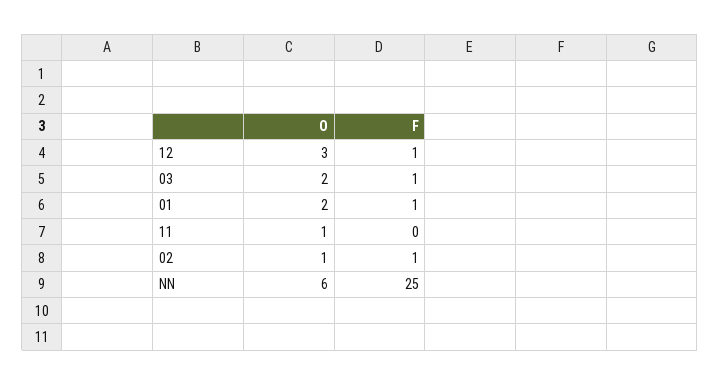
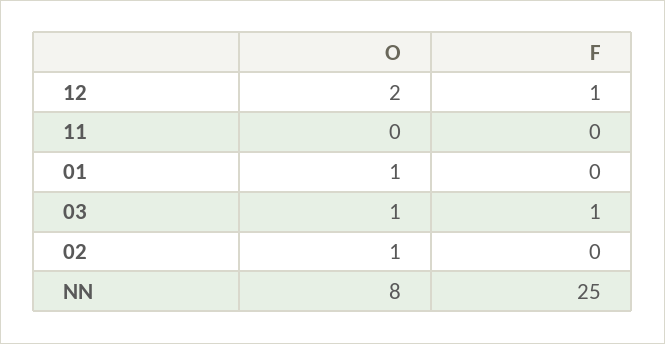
  {
    "O": {
-     "12": 3,
+     "12": 2,
-     "03": 2,
+     "03": 1,
-     "01": 2,
+     "01": 1,
-     "11": 1,
+     "11": 0,
      "02": 1,
-     "NN": 6
+     "NN": 8
    },
    "F": {
      "12": 1,
      "03": 1,
-     "01": 1,
+     "01": 0,
      "11": 0,
-     "02": 1,
+     "02": 0,
      "NN": 25
    }
  }

